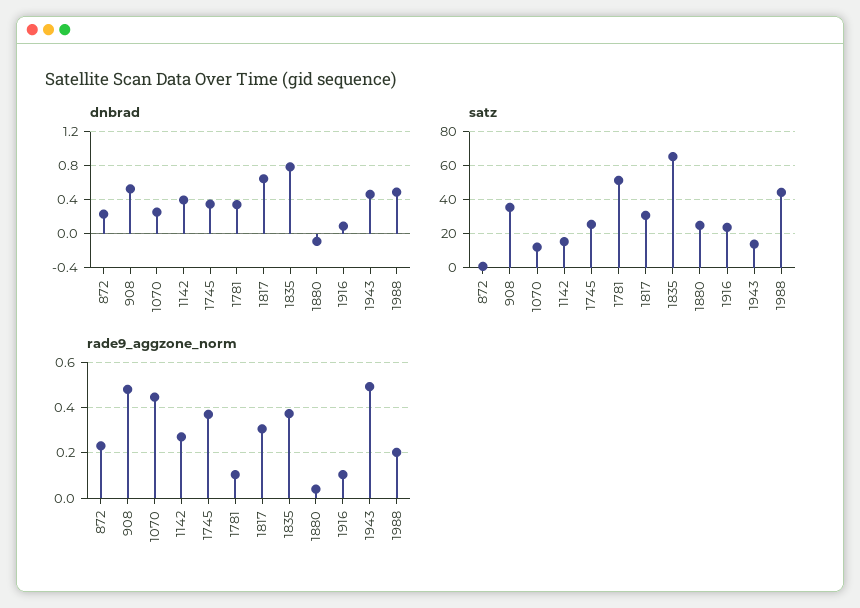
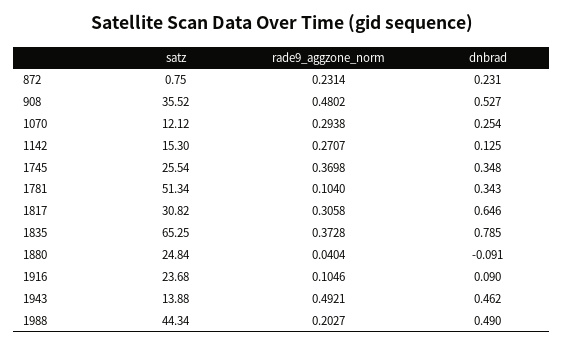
  {
    "dnbrad": {
      "872": 0.231,
      "908": 0.527,
      "1070": 0.254,
-     "1142": 0.4,
+     "1142": 0.125,
      "1745": 0.348,
      "1781": 0.343,
      "1817": 0.646,
      "1835": 0.785,
      "1880": -0.091,
      "1916": 0.09,
      "1943": 0.462,
      "1988": 0.49
    },
    "satz": {
      "872": 0.75,
      "908": 35.52,
      "1070": 12.12,
      "1142": 15.3,
      "1745": 25.54,
      "1781": 51.34,
      "1817": 30.82,
      "1835": 65.25,
      "1880": 24.84,
      "1916": 23.68,
      "1943": 13.88,
      "1988": 44.34
    },
    "rade9_aggzone_norm": {
      "872": 0.2314,
      "908": 0.4802,
-     "1070": 0.45,
+     "1070": 0.2938,
      "1142": 0.2707,
      "1745": 0.3698,
      "1781": 0.104,
      "1817": 0.3058,
      "1835": 0.3728,
      "1880": 0.0404,
      "1916": 0.1046,
      "1943": 0.4921,
      "1988": 0.2027
    }
  }

